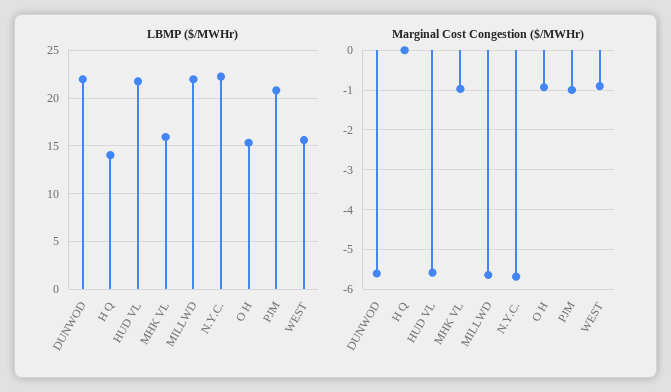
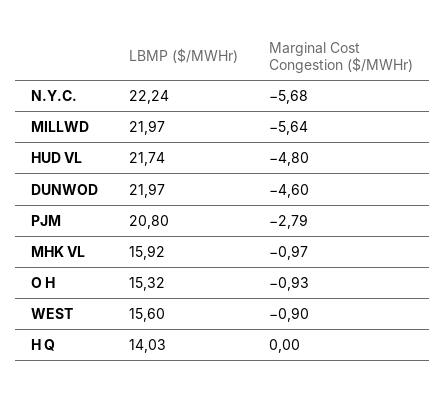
  {
    "LBMP ($/MWHr)": {
      "DUNWOD": 21.97,
      "H Q": 14.03,
      "HUD VL": 21.74,
      "MHK VL": 15.92,
      "MILLWD": 21.97,
      "N.Y.C.": 22.24,
      "O H": 15.32,
      "PJM": 20.8,
      "WEST": 15.6
    },
    "Marginal Cost Congestion ($/MWHr)": {
-     "DUNWOD": -5.6,
+     "DUNWOD": -4.6,
      "H Q": 0,
-     "HUD VL": -5.6,
+     "HUD VL": -4.8,
      "MHK VL": -0.97,
      "MILLWD": -5.64,
      "N.Y.C.": -5.68,
      "O H": -0.93,
-     "PJM": -1,
+     "PJM": -2.79,
      "WEST": -0.9
    }
  }

